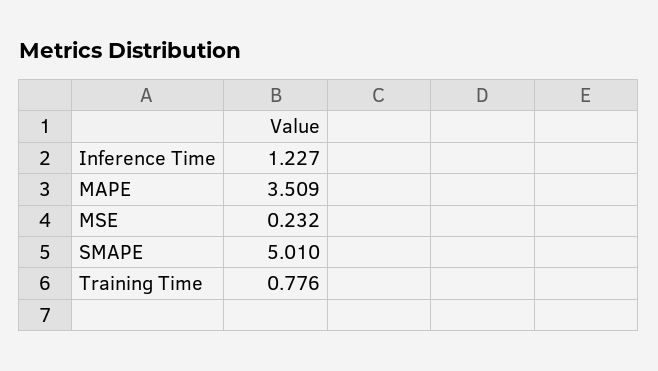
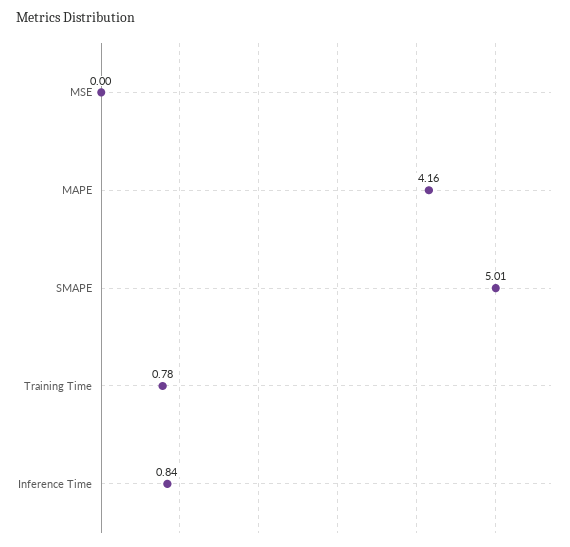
  {
-   "Inference Time": 1.227,
+   "Inference Time": 0.84,
-   "MAPE": 3.509,
+   "MAPE": 4.16,
-   "MSE": 0.232,
+   "MSE": 0,
    "SMAPE": 5.01,
    "Training Time": 0.776
  }

